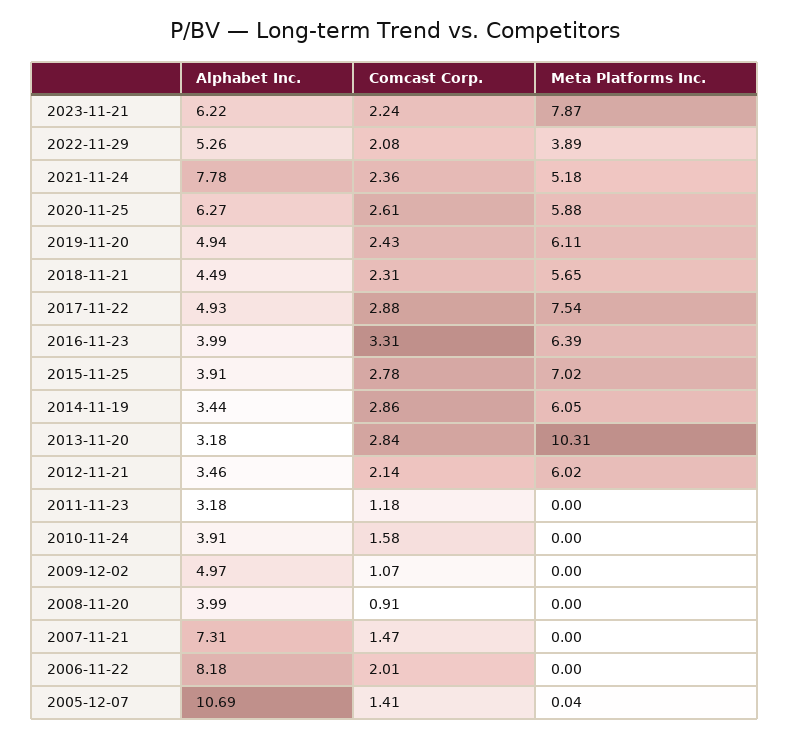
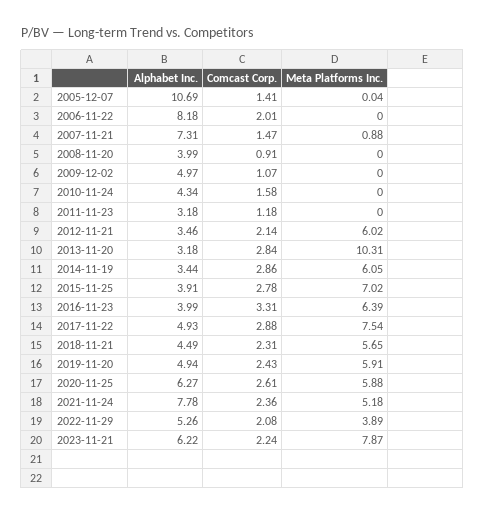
  {
    "Alphabet Inc.": {
      "2023-11-21": 6.22,
      "2022-11-29": 5.26,
      "2021-11-24": 7.78,
      "2020-11-25": 6.27,
      "2019-11-20": 4.94,
      "2018-11-21": 4.49,
      "2017-11-22": 4.93,
      "2016-11-23": 3.99,
      "2015-11-25": 3.91,
      "2014-11-19": 3.44,
      "2013-11-20": 3.18,
      "2012-11-21": 3.46,
      "2011-11-23": 3.18,
-     "2010-11-24": 3.91,
+     "2010-11-24": 4.34,
      "2009-12-02": 4.97,
      "2008-11-20": 3.99,
      "2007-11-21": 7.31,
      "2006-11-22": 8.18,
      "2005-12-07": 10.69
    },
    "Comcast Corp.": {
      "2023-11-21": 2.24,
      "2022-11-29": 2.08,
      "2021-11-24": 2.36,
      "2020-11-25": 2.61,
      "2019-11-20": 2.43,
      "2018-11-21": 2.31,
      "2017-11-22": 2.88,
      "2016-11-23": 3.31,
      "2015-11-25": 2.78,
      "2014-11-19": 2.86,
      "2013-11-20": 2.84,
      "2012-11-21": 2.14,
      "2011-11-23": 1.18,
      "2010-11-24": 1.58,
      "2009-12-02": 1.07,
      "2008-11-20": 0.91,
      "2007-11-21": 1.47,
      "2006-11-22": 2.01,
      "2005-12-07": 1.41
    },
    "Meta Platforms Inc.": {
      "2023-11-21": 7.87,
      "2022-11-29": 3.89,
      "2021-11-24": 5.18,
      "2020-11-25": 5.88,
-     "2019-11-20": 6.11,
+     "2019-11-20": 5.91,
      "2018-11-21": 5.65,
      "2017-11-22": 7.54,
      "2016-11-23": 6.39,
      "2015-11-25": 7.02,
      "2014-11-19": 6.05,
      "2013-11-20": 10.31,
      "2012-11-21": 6.02,
      "2011-11-23": 0,
      "2010-11-24": 0,
      "2009-12-02": 0,
      "2008-11-20": 0,
-     "2007-11-21": 0,
+     "2007-11-21": 0.88,
      "2006-11-22": 0,
      "2005-12-07": 0.04
    }
  }

